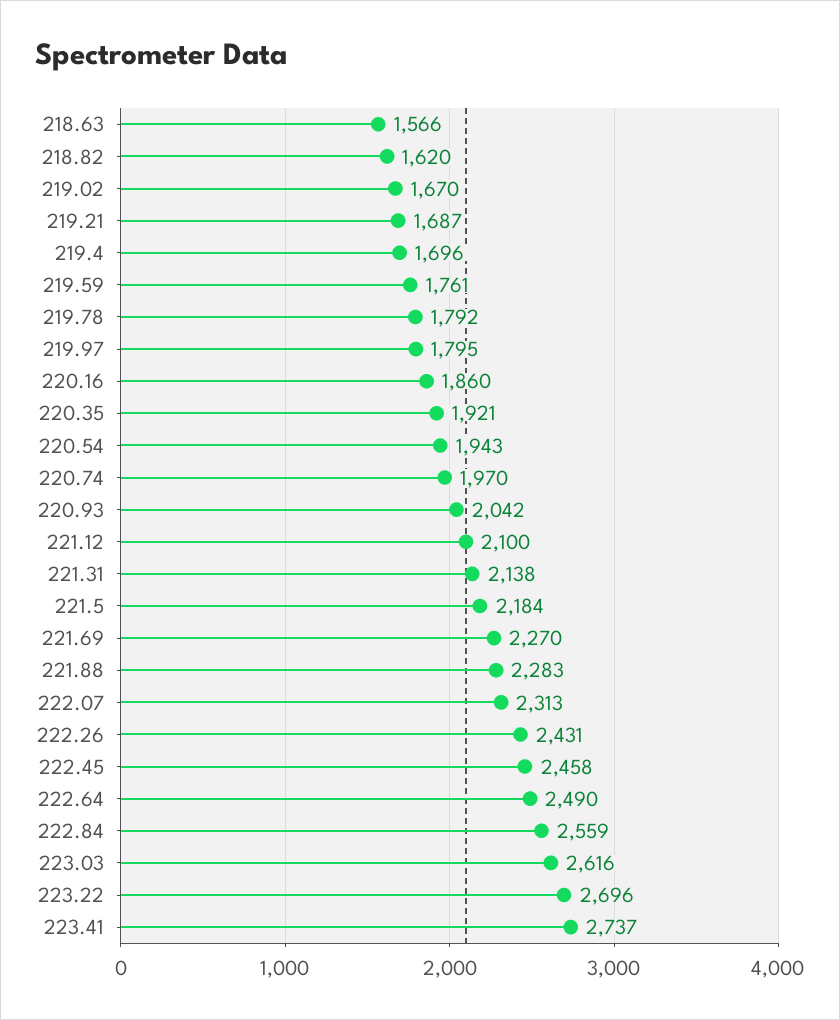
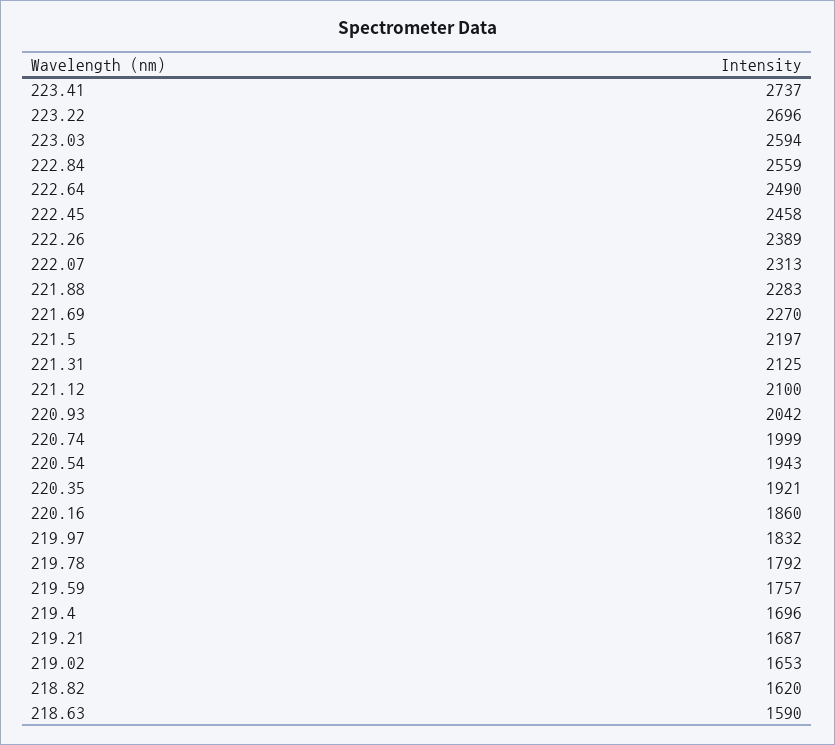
  {
-   "218.63": 1566,
+   "218.63": 1590,
    "218.82": 1620,
-   "219.02": 1670,
+   "219.02": 1653,
    "219.21": 1687,
    "219.4": 1696,
-   "219.59": 1761,
+   "219.59": 1757,
    "219.78": 1792,
-   "219.97": 1795,
+   "219.97": 1832,
    "220.16": 1860,
    "220.35": 1921,
    "220.54": 1943,
-   "220.74": 1970,
+   "220.74": 1999,
    "220.93": 2042,
    "221.12": 2100,
-   "221.31": 2138,
+   "221.31": 2125,
-   "221.5": 2184,
+   "221.5": 2197,
    "221.69": 2270,
    "221.88": 2283,
    "222.07": 2313,
-   "222.26": 2431,
+   "222.26": 2389,
    "222.45": 2458,
    "222.64": 2490,
    "222.84": 2559,
-   "223.03": 2616,
+   "223.03": 2594,
    "223.22": 2696,
    "223.41": 2737
  }

